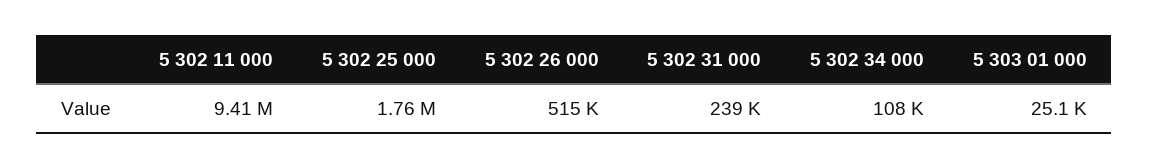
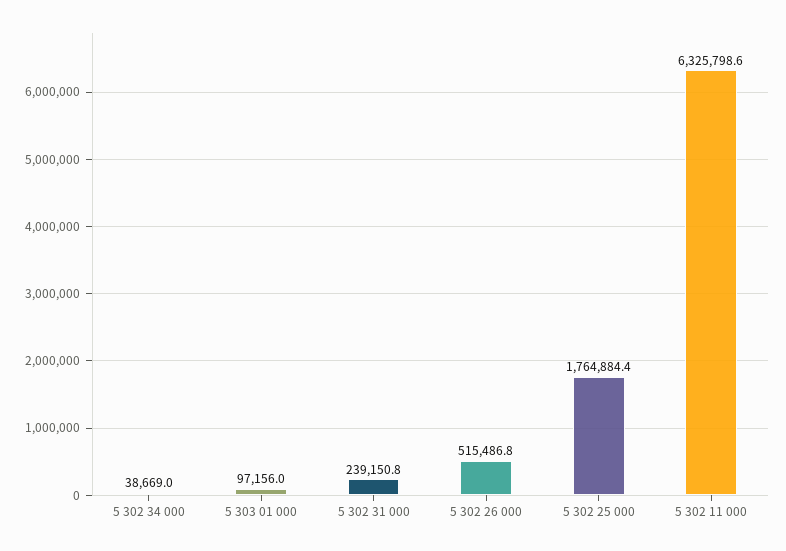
  {
-   "5 302 11 000": 9410000,
+   "5 302 11 000": 6325798.6,
    "5 302 25 000": 1764884.4,
    "5 302 26 000": 515486.8,
    "5 302 31 000": 239150.8,
-   "5 302 34 000": 108000,
+   "5 302 34 000": 38669,
-   "5 303 01 000": 25100
+   "5 303 01 000": 97156
  }

